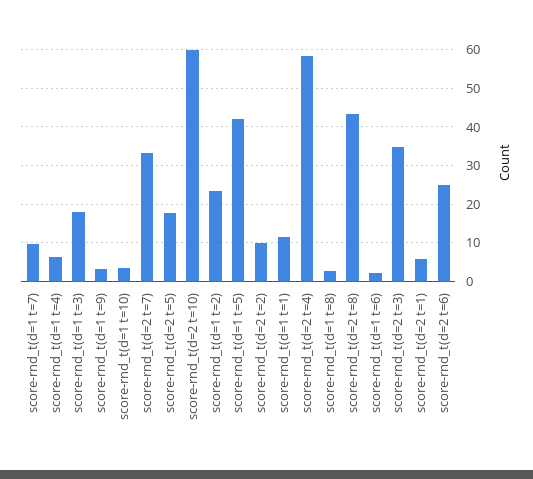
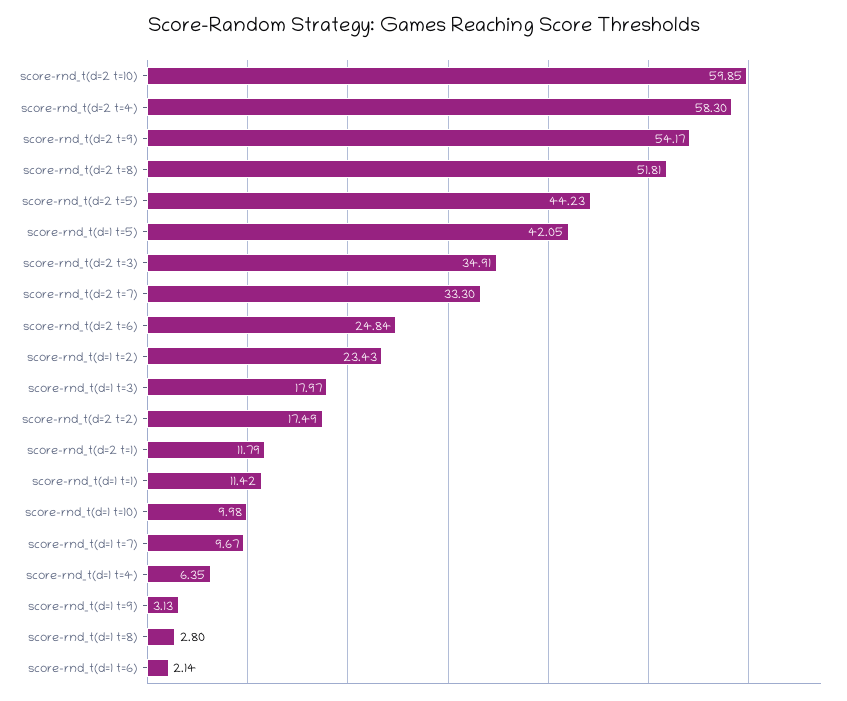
  {
    "score-rnd_t(d=1 t=7)": 9.67,
    "score-rnd_t(d=1 t=4)": 6.35,
    "score-rnd_t(d=1 t=3)": 17.97,
    "score-rnd_t(d=1 t=9)": 3.13,
-   "score-rnd_t(d=1 t=10)": 4,
+   "score-rnd_t(d=1 t=10)": 9.98,
    "score-rnd_t(d=2 t=7)": 33.3,
-   "score-rnd_t(d=2 t=5)": 18,
+   "score-rnd_t(d=2 t=5)": 44.23,
    "score-rnd_t(d=2 t=10)": 59.85,
    "score-rnd_t(d=1 t=2)": 23.43,
    "score-rnd_t(d=1 t=5)": 42.05,
-   "score-rnd_t(d=2 t=2)": 10,
+   "score-rnd_t(d=2 t=2)": 17.49,
    "score-rnd_t(d=1 t=1)": 11.42,
    "score-rnd_t(d=2 t=4)": 58.3,
    "score-rnd_t(d=1 t=8)": 2.8,
-   "score-rnd_t(d=2 t=8)": 44,
+   "score-rnd_t(d=2 t=8)": 51.81,
    "score-rnd_t(d=1 t=6)": 2.14,
    "score-rnd_t(d=2 t=3)": 34.91,
-   "score-rnd_t(d=2 t=1)": 6,
+   "score-rnd_t(d=2 t=1)": 11.79,
-   "score-rnd_t(d=2 t=6)": 24.84
+   "score-rnd_t(d=2 t=6)": 24.84,
+   "score-rnd_t(d=2 t=9)": 54.17
  }

